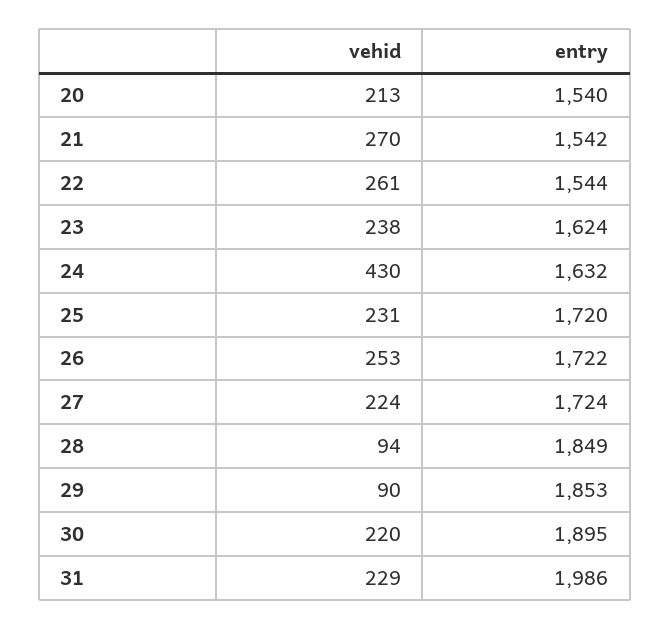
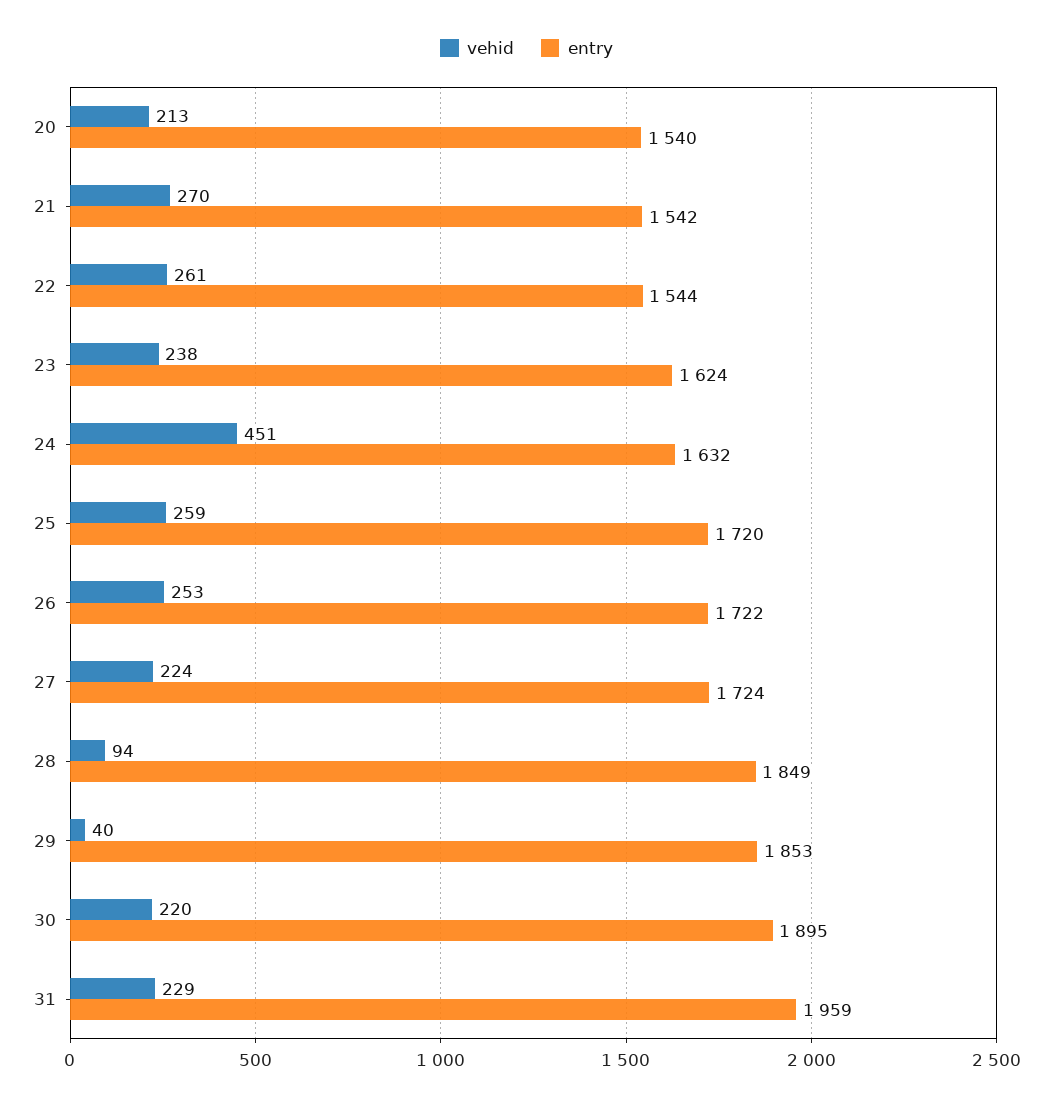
  {
    "vehid": {
      "20": 213,
      "21": 270,
      "22": 261,
      "23": 238,
-     "24": 430,
+     "24": 451,
-     "25": 231,
+     "25": 259,
      "26": 253,
      "27": 224,
      "28": 94,
-     "29": 90,
+     "29": 40,
      "30": 220,
      "31": 229
    },
    "entry": {
      "20": 1540,
      "21": 1542,
      "22": 1544,
      "23": 1624,
      "24": 1632,
      "25": 1720,
      "26": 1722,
      "27": 1724,
      "28": 1849,
      "29": 1853,
      "30": 1895,
-     "31": 1986
+     "31": 1959
    }
  }

